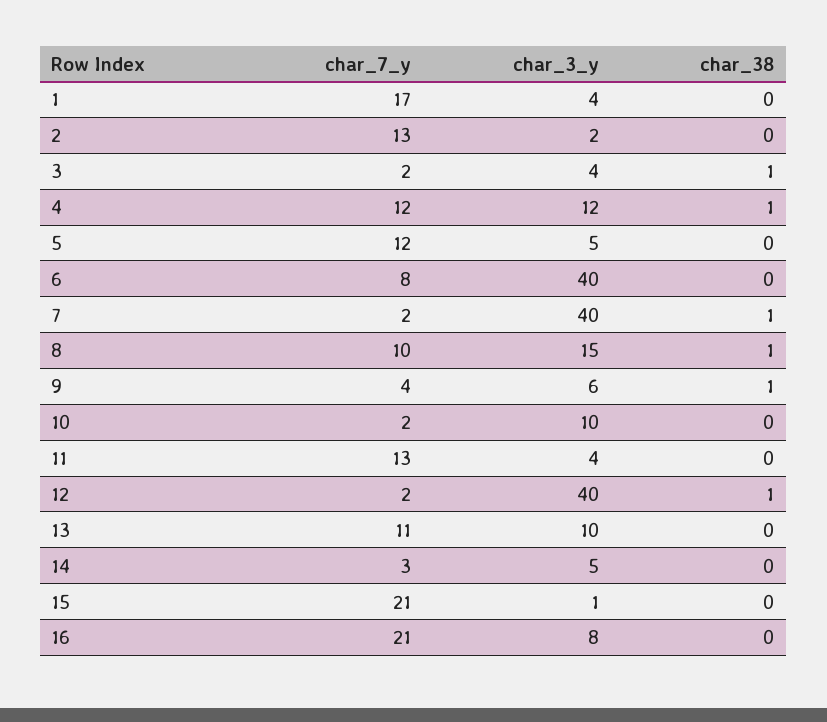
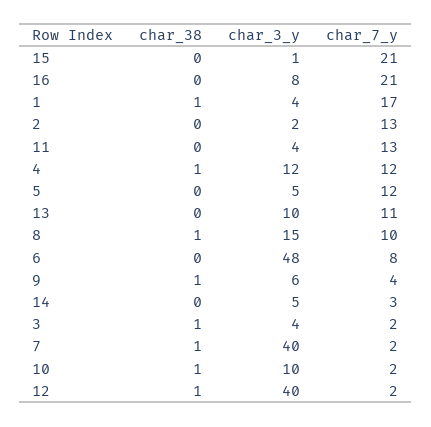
  {
    "char_7_y": {
      "1": 17,
      "2": 13,
      "3": 2,
      "4": 12,
      "5": 12,
      "6": 8,
      "7": 2,
      "8": 10,
      "9": 4,
      "10": 2,
      "11": 13,
      "12": 2,
      "13": 11,
      "14": 3,
      "15": 21,
      "16": 21
    },
    "char_3_y": {
      "1": 4,
      "2": 2,
      "3": 4,
      "4": 12,
      "5": 5,
-     "6": 40,
+     "6": 48,
      "7": 40,
      "8": 15,
      "9": 6,
      "10": 10,
      "11": 4,
      "12": 40,
      "13": 10,
      "14": 5,
      "15": 1,
      "16": 8
    },
    "char_38": {
-     "1": 0,
+     "1": 1,
      "2": 0,
      "3": 1,
      "4": 1,
      "5": 0,
      "6": 0,
      "7": 1,
      "8": 1,
      "9": 1,
-     "10": 0,
+     "10": 1,
      "11": 0,
      "12": 1,
      "13": 0,
      "14": 0,
      "15": 0,
      "16": 0
    }
  }

